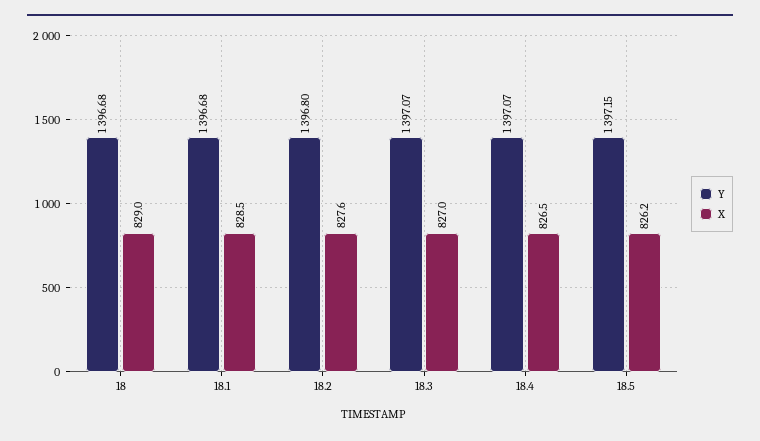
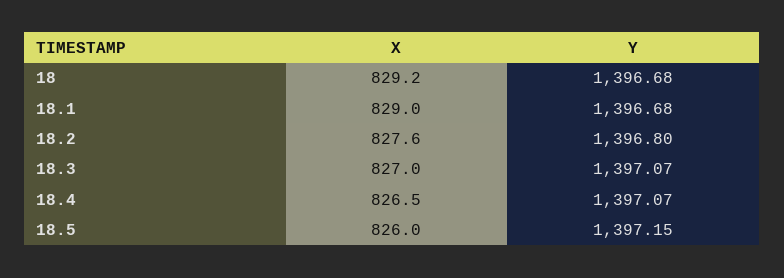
  {
    "Y": {
      "18": 1396.68,
      "18.1": 1396.68,
      "18.2": 1396.8,
      "18.3": 1397.07,
      "18.4": 1397.07,
      "18.5": 1397.15
    },
    "X": {
-     "18": 829,
+     "18": 829.2,
-     "18.1": 828.5,
+     "18.1": 829,
      "18.2": 827.6,
      "18.3": 827,
      "18.4": 826.5,
-     "18.5": 826.2
+     "18.5": 826
    }
  }

